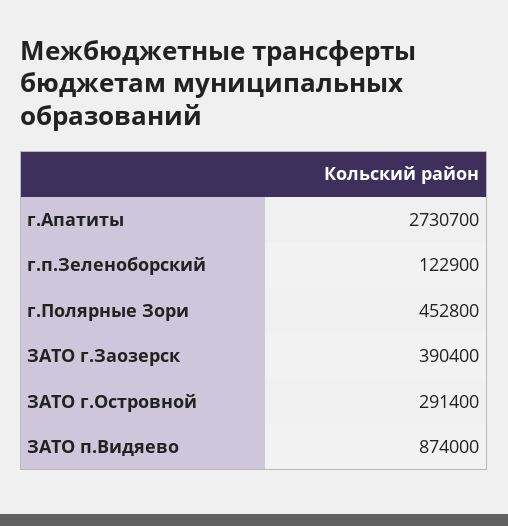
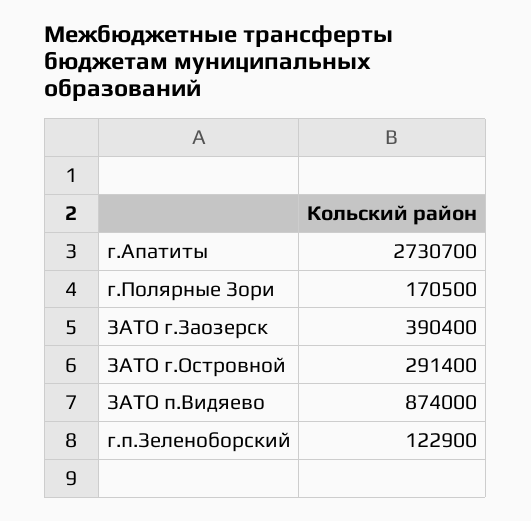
  {
    "г.Апатиты": 2730700,
    "г.п.Зеленоборский": 122900,
-   "г.Полярные Зори": 452800,
+   "г.Полярные Зори": 170500,
    "ЗАТО г.Заозерск": 390400,
    "ЗАТО г.Островной": 291400,
    "ЗАТО п.Видяево": 874000
  }

